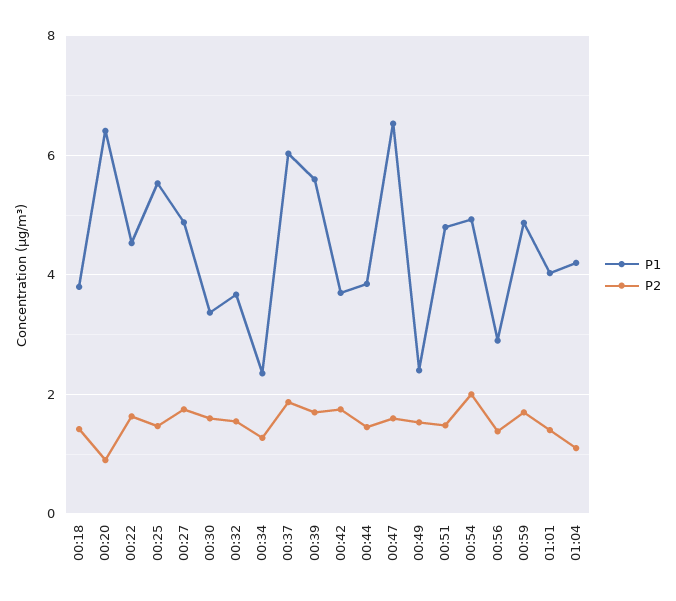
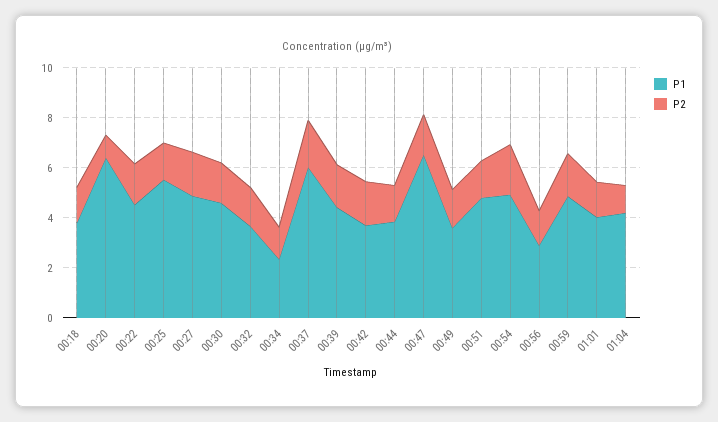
  {
    "P1": {
      "00:18": 3.8,
      "00:20": 6.4,
      "00:22": 4.6,
      "00:25": 5.6,
      "00:27": 4.8,
-     "00:30": 3.4,
+     "00:30": 4.5,
      "00:32": 3.6,
      "00:34": 2.4,
      "00:37": 6,
-     "00:39": 5.6,
+     "00:39": 4.5,
      "00:42": 3.8,
      "00:44": 3.8,
      "00:47": 6.6,
-     "00:49": 2.4,
+     "00:49": 3.5,
      "00:51": 4.8,
      "00:54": 5,
      "00:56": 3,
      "00:59": 4.8,
      "01:01": 4,
      "01:04": 4.2
    },
    "P2": {
      "00:18": 1.4,
      "00:20": 1,
      "00:22": 1.6,
      "00:25": 1.4,
      "00:27": 1.8,
      "00:30": 1.6,
      "00:32": 1.6,
      "00:34": 1.2,
      "00:37": 1.8,
      "00:39": 1.8,
      "00:42": 1.8,
      "00:44": 1.4,
      "00:47": 1.6,
      "00:49": 1.6,
      "00:51": 1.4,
      "00:54": 2,
      "00:56": 1.4,
      "00:59": 1.8,
      "01:01": 1.4,
      "01:04": 1.2
    }
  }

